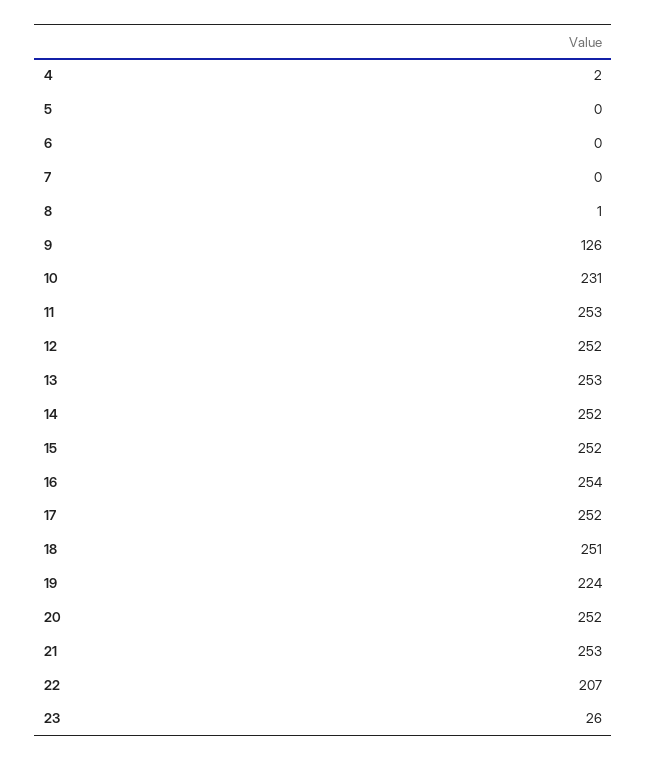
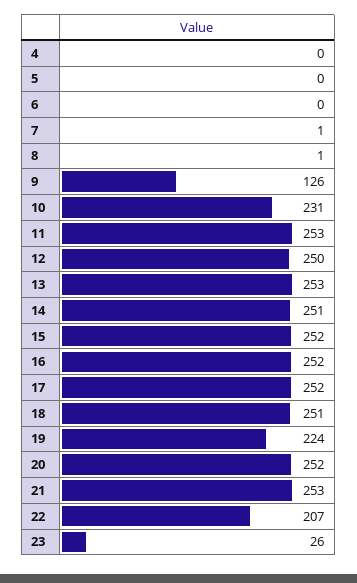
  {
-   "4": 2,
+   "4": 0,
    "5": 0,
    "6": 0,
-   "7": 0,
+   "7": 1,
    "8": 1,
    "9": 126,
    "10": 231,
    "11": 253,
-   "12": 252,
+   "12": 250,
    "13": 253,
-   "14": 252,
+   "14": 251,
    "15": 252,
-   "16": 254,
+   "16": 252,
    "17": 252,
    "18": 251,
    "19": 224,
    "20": 252,
    "21": 253,
    "22": 207,
    "23": 26
  }

